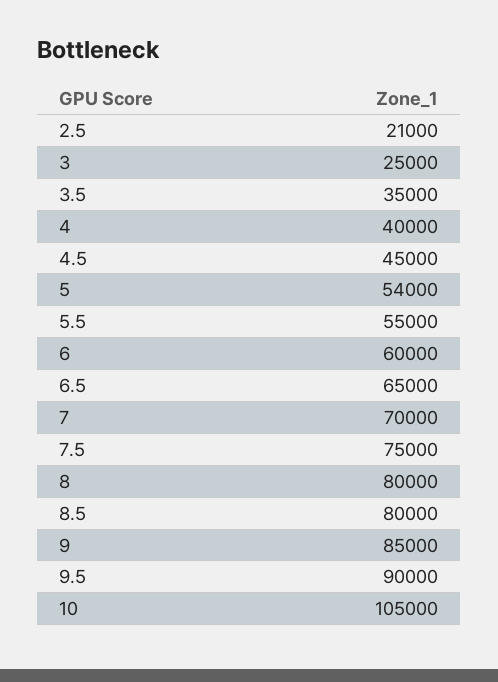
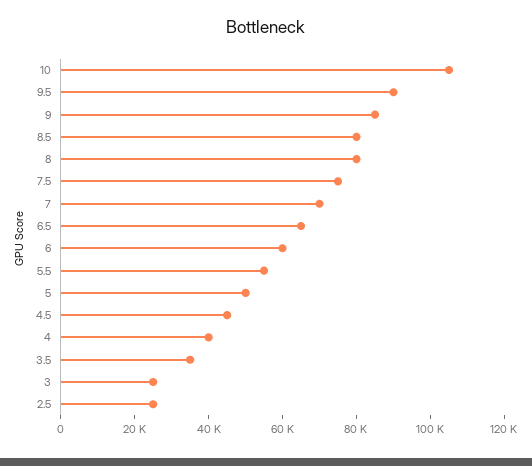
  {
-   "2.5": 21000,
+   "2.5": 25000,
    "3": 25000,
    "3.5": 35000,
    "4": 40000,
    "4.5": 45000,
-   "5": 54000,
+   "5": 50000,
    "5.5": 55000,
    "6": 60000,
    "6.5": 65000,
    "7": 70000,
    "7.5": 75000,
    "8": 80000,
    "8.5": 80000,
    "9": 85000,
    "9.5": 90000,
    "10": 105000
  }

